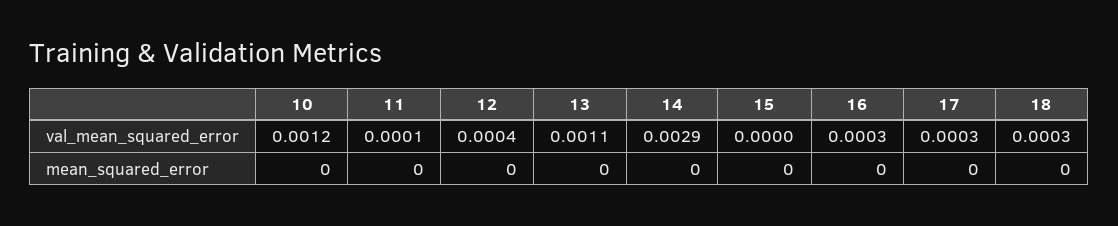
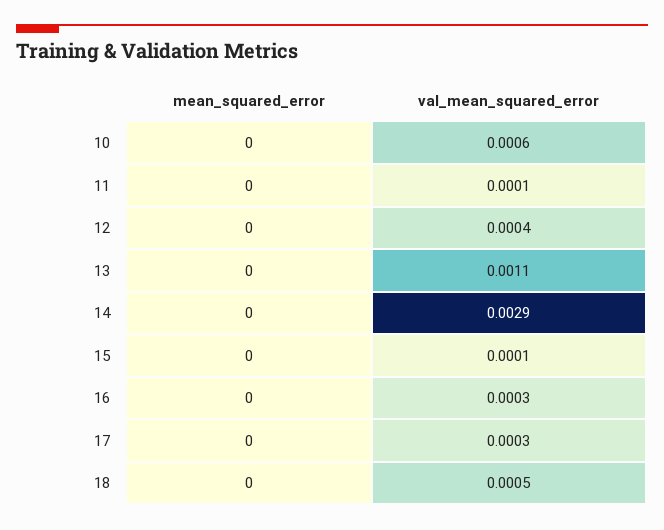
  {
    "10": {
-     "val_mean_squared_error": 0.0012,
+     "val_mean_squared_error": 0.0006,
      "mean_squared_error": 0
    },
    "11": {
      "val_mean_squared_error": 0.0001,
      "mean_squared_error": 0
    },
    "12": {
      "val_mean_squared_error": 0.0004,
      "mean_squared_error": 0
    },
    "13": {
      "val_mean_squared_error": 0.0011,
      "mean_squared_error": 0
    },
    "14": {
      "val_mean_squared_error": 0.0029,
      "mean_squared_error": 0
    },
    "15": {
-     "val_mean_squared_error": 0,
+     "val_mean_squared_error": 0.0001,
      "mean_squared_error": 0
    },
    "16": {
      "val_mean_squared_error": 0.0003,
      "mean_squared_error": 0
    },
    "17": {
      "val_mean_squared_error": 0.0003,
      "mean_squared_error": 0
    },
    "18": {
-     "val_mean_squared_error": 0.0003,
+     "val_mean_squared_error": 0.0005,
      "mean_squared_error": 0
    }
  }

